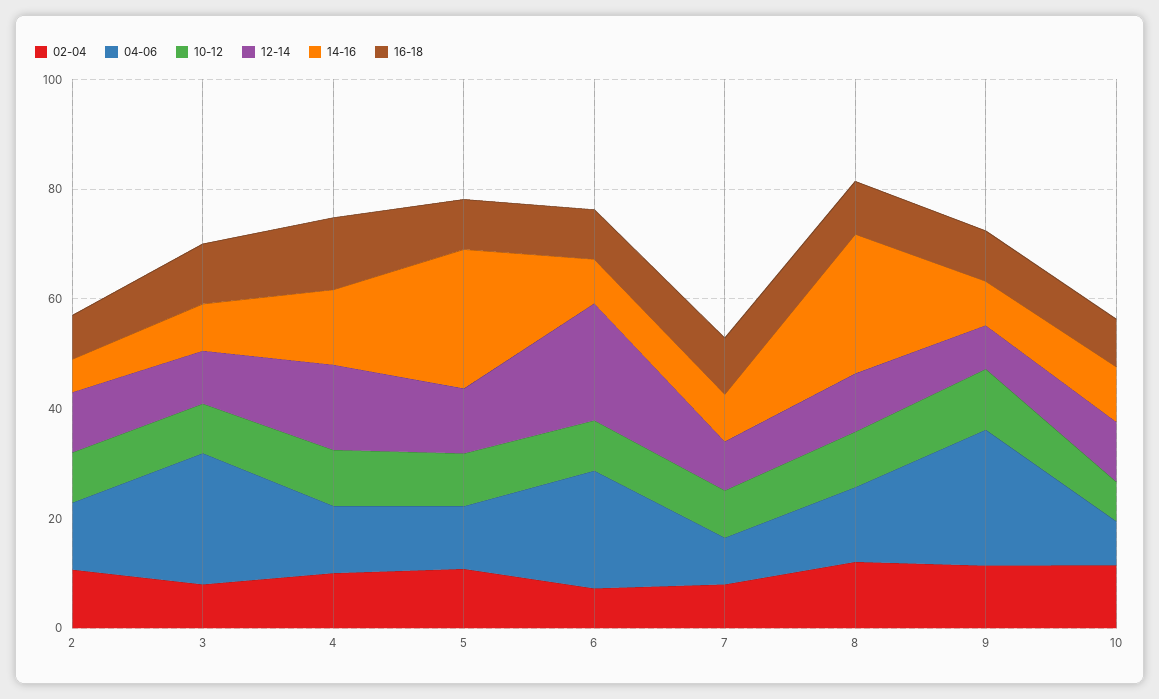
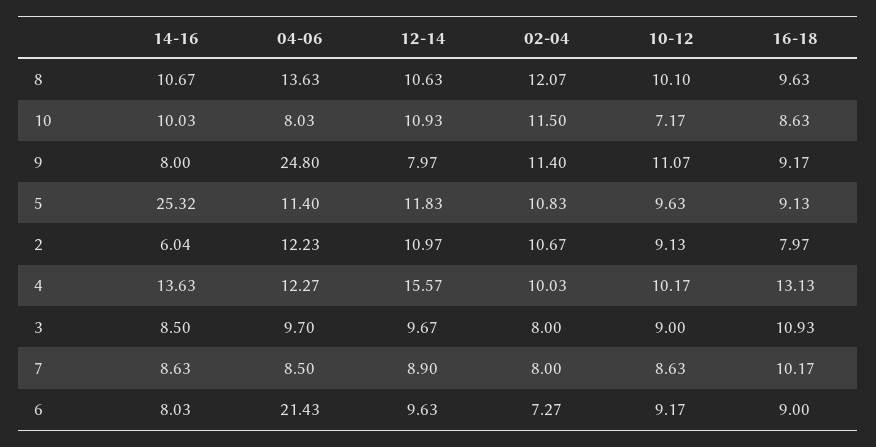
  {
    "02-04": {
      "2": 10.67,
      "3": 8,
      "4": 10.03,
      "5": 10.83,
      "6": 7.27,
      "7": 8,
      "8": 12.07,
      "9": 11.4,
      "10": 11.5
    },
    "04-06": {
      "2": 12.23,
-     "3": 25,
+     "3": 9.7,
      "4": 12.27,
      "5": 11.4,
      "6": 21.43,
      "7": 8.5,
      "8": 13.63,
      "9": 24.8,
      "10": 8.03
    },
    "10-12": {
      "2": 9.13,
      "3": 9,
      "4": 10.17,
      "5": 9.63,
      "6": 9.17,
      "7": 8.63,
      "8": 10.1,
      "9": 11.07,
      "10": 7.17
    },
    "12-14": {
      "2": 10.97,
      "3": 9.67,
      "4": 15.57,
      "5": 11.83,
-     "6": 20,
+     "6": 9.63,
      "7": 8.9,
      "8": 10.63,
      "9": 7.97,
      "10": 10.93
    },
    "14-16": {
      "2": 6.04,
      "3": 8.5,
      "4": 13.63,
      "5": 25.32,
      "6": 8.03,
      "7": 8.63,
-     "8": 25,
+     "8": 10.67,
      "9": 8,
      "10": 10.03
    },
    "16-18": {
      "2": 7.97,
      "3": 10.93,
      "4": 13.13,
      "5": 9.13,
      "6": 9,
      "7": 10.17,
      "8": 9.63,
      "9": 9.17,
      "10": 8.63
    }
  }

